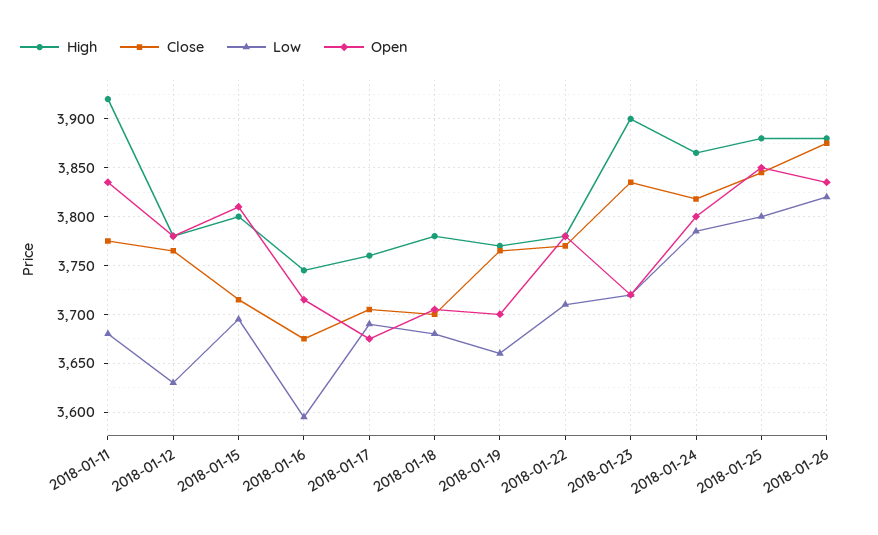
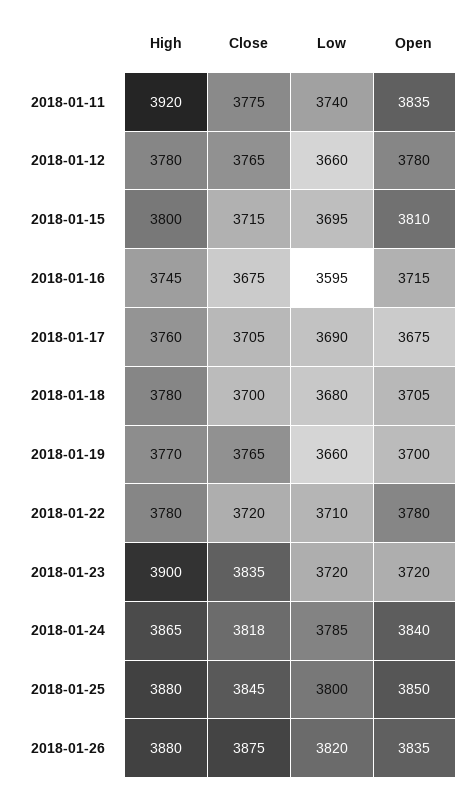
  {
    "High": {
      "2018-01-11": 3920,
      "2018-01-12": 3780,
      "2018-01-15": 3800,
      "2018-01-16": 3745,
      "2018-01-17": 3760,
      "2018-01-18": 3780,
      "2018-01-19": 3770,
      "2018-01-22": 3780,
      "2018-01-23": 3900,
      "2018-01-24": 3865,
      "2018-01-25": 3880,
      "2018-01-26": 3880
    },
    "Close": {
      "2018-01-11": 3775,
      "2018-01-12": 3765,
      "2018-01-15": 3715,
      "2018-01-16": 3675,
      "2018-01-17": 3705,
      "2018-01-18": 3700,
      "2018-01-19": 3765,
-     "2018-01-22": 3770,
+     "2018-01-22": 3720,
      "2018-01-23": 3835,
      "2018-01-24": 3818,
      "2018-01-25": 3845,
      "2018-01-26": 3875
    },
    "Low": {
-     "2018-01-11": 3680,
+     "2018-01-11": 3740,
-     "2018-01-12": 3630,
+     "2018-01-12": 3660,
      "2018-01-15": 3695,
      "2018-01-16": 3595,
      "2018-01-17": 3690,
      "2018-01-18": 3680,
      "2018-01-19": 3660,
      "2018-01-22": 3710,
      "2018-01-23": 3720,
      "2018-01-24": 3785,
      "2018-01-25": 3800,
      "2018-01-26": 3820
    },
    "Open": {
      "2018-01-11": 3835,
      "2018-01-12": 3780,
      "2018-01-15": 3810,
      "2018-01-16": 3715,
      "2018-01-17": 3675,
      "2018-01-18": 3705,
      "2018-01-19": 3700,
      "2018-01-22": 3780,
      "2018-01-23": 3720,
-     "2018-01-24": 3800,
+     "2018-01-24": 3840,
      "2018-01-25": 3850,
      "2018-01-26": 3835
    }
  }

